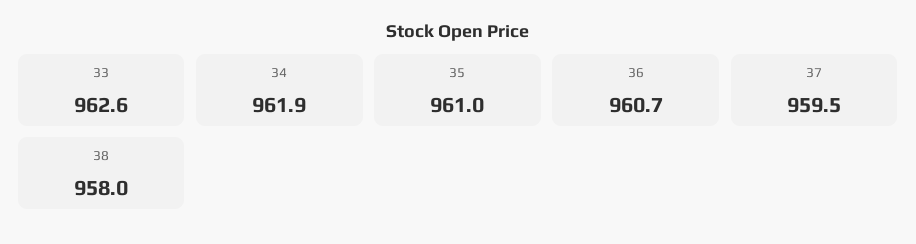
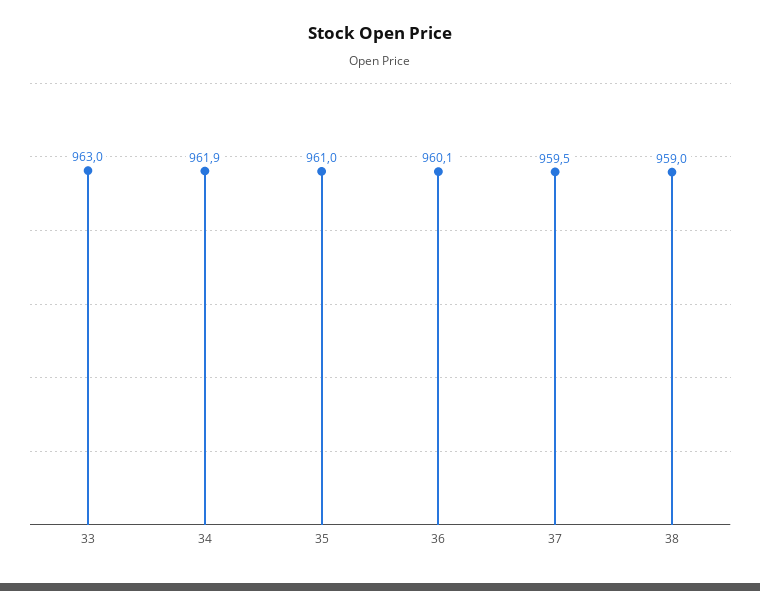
  {
-   "33": 962.6,
+   "33": 963,
    "34": 961.9,
    "35": 961,
-   "36": 960.7,
+   "36": 960.1,
    "37": 959.5,
-   "38": 958
+   "38": 959
  }

